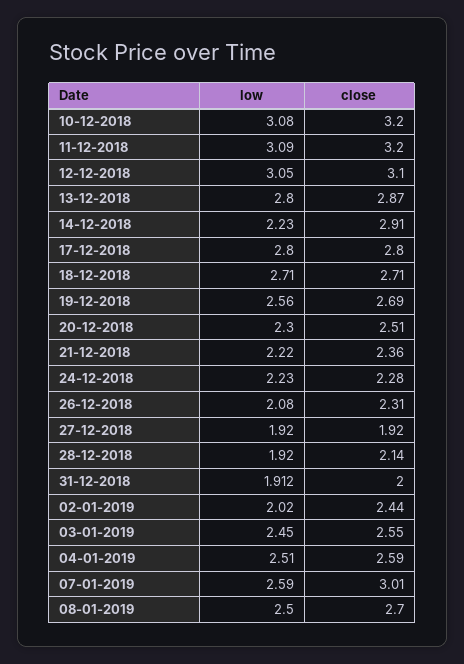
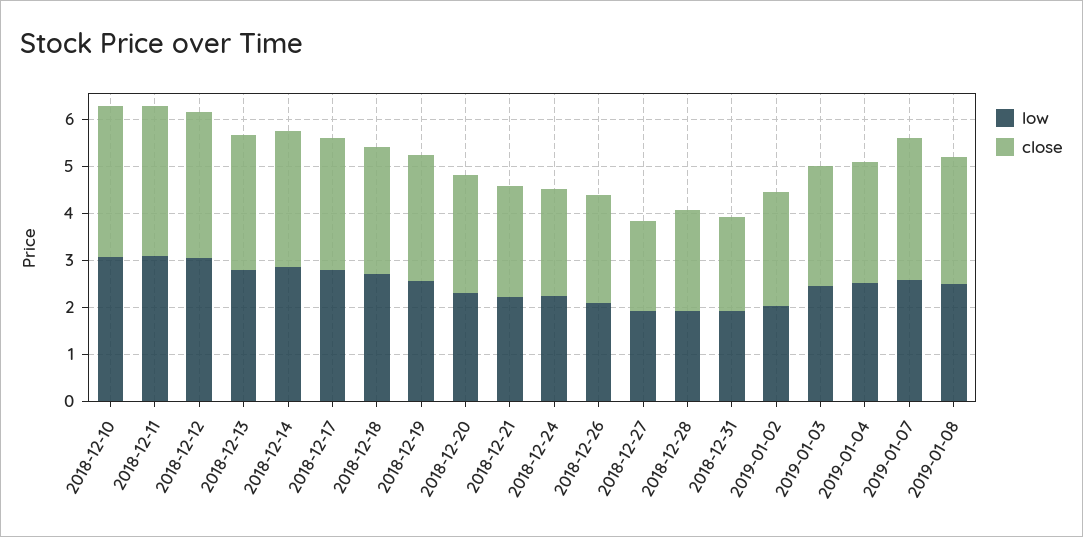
  {
    "low": {
      "10-12-2018": 3.08,
      "11-12-2018": 3.09,
      "12-12-2018": 3.05,
      "13-12-2018": 2.8,
-     "14-12-2018": 2.23,
+     "14-12-2018": 2.8,
      "17-12-2018": 2.8,
      "18-12-2018": 2.71,
      "19-12-2018": 2.56,
      "20-12-2018": 2.3,
      "21-12-2018": 2.22,
      "24-12-2018": 2.23,
      "26-12-2018": 2.08,
      "27-12-2018": 1.92,
      "28-12-2018": 1.92,
      "31-12-2018": 1.912,
      "02-01-2019": 2.02,
      "03-01-2019": 2.45,
      "04-01-2019": 2.51,
      "07-01-2019": 2.59,
      "08-01-2019": 2.5
    },
    "close": {
      "10-12-2018": 3.2,
      "11-12-2018": 3.2,
      "12-12-2018": 3.1,
      "13-12-2018": 2.87,
      "14-12-2018": 2.91,
      "17-12-2018": 2.8,
      "18-12-2018": 2.71,
      "19-12-2018": 2.69,
      "20-12-2018": 2.51,
      "21-12-2018": 2.36,
      "24-12-2018": 2.28,
      "26-12-2018": 2.31,
      "27-12-2018": 1.92,
      "28-12-2018": 2.14,
      "31-12-2018": 2,
      "02-01-2019": 2.44,
      "03-01-2019": 2.55,
      "04-01-2019": 2.59,
      "07-01-2019": 3.01,
      "08-01-2019": 2.7
    }
  }

